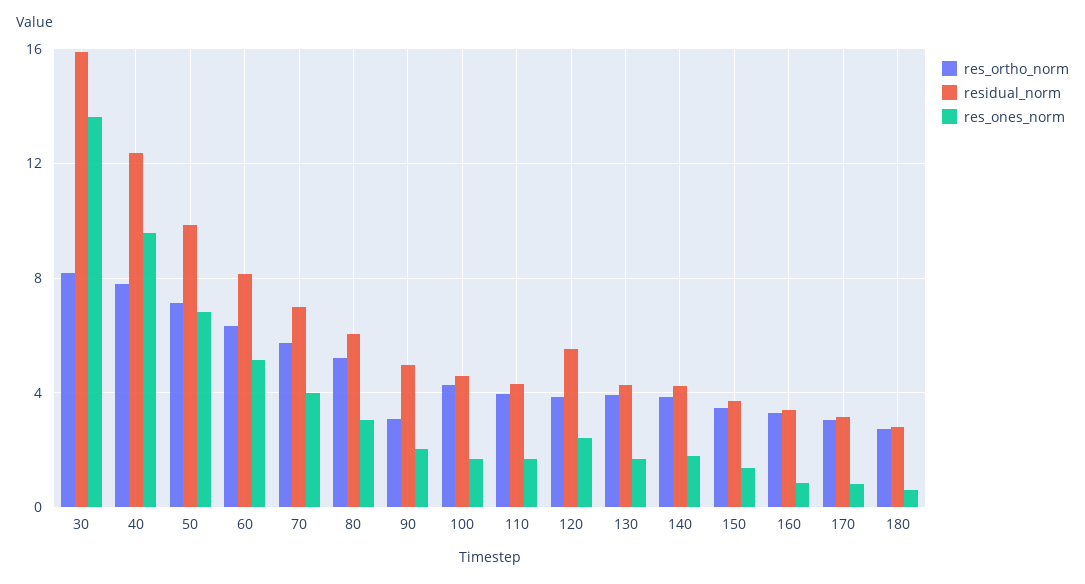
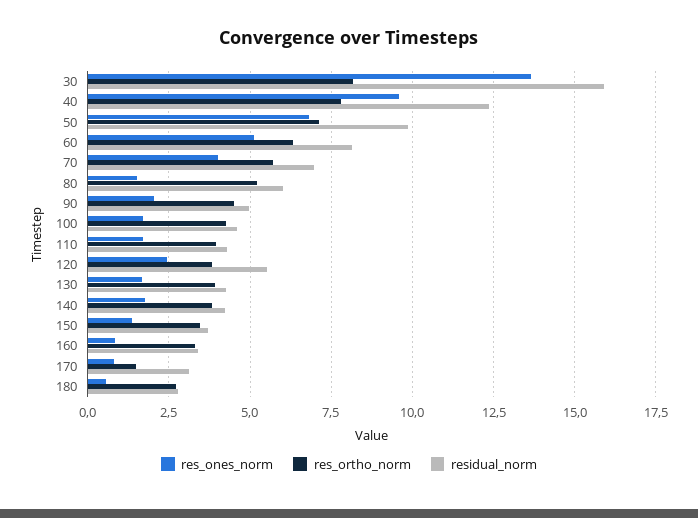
  {
    "res_ortho_norm": {
      "30": 8.25,
      "40": 7.75,
      "50": 7,
      "60": 6.25,
      "70": 5.75,
      "80": 5.25,
-     "90": 3,
+     "90": 4.5,
      "100": 4.25,
      "110": 4,
      "120": 3.75,
      "130": 4,
      "140": 3.75,
      "150": 3.5,
      "160": 3.25,
-     "170": 3,
+     "170": 1.5,
      "180": 2.75
    },
    "residual_norm": {
      "30": 16,
      "40": 12.25,
      "50": 9.75,
      "60": 8.25,
      "70": 7,
      "80": 6,
      "90": 5,
      "100": 4.5,
      "110": 4.25,
      "120": 5.5,
      "130": 4.25,
      "140": 4.25,
      "150": 3.75,
      "160": 3.5,
      "170": 3.25,
      "180": 2.75
    },
    "res_ones_norm": {
      "30": 13.75,
      "40": 9.5,
      "50": 6.75,
      "60": 5.25,
      "70": 4,
-     "80": 3,
+     "80": 1.5,
      "90": 2,
      "100": 1.75,
      "110": 1.75,
      "120": 2.5,
      "130": 1.75,
      "140": 1.75,
      "150": 1.25,
      "160": 0.75,
      "170": 0.75,
      "180": 0.5
    }
  }

